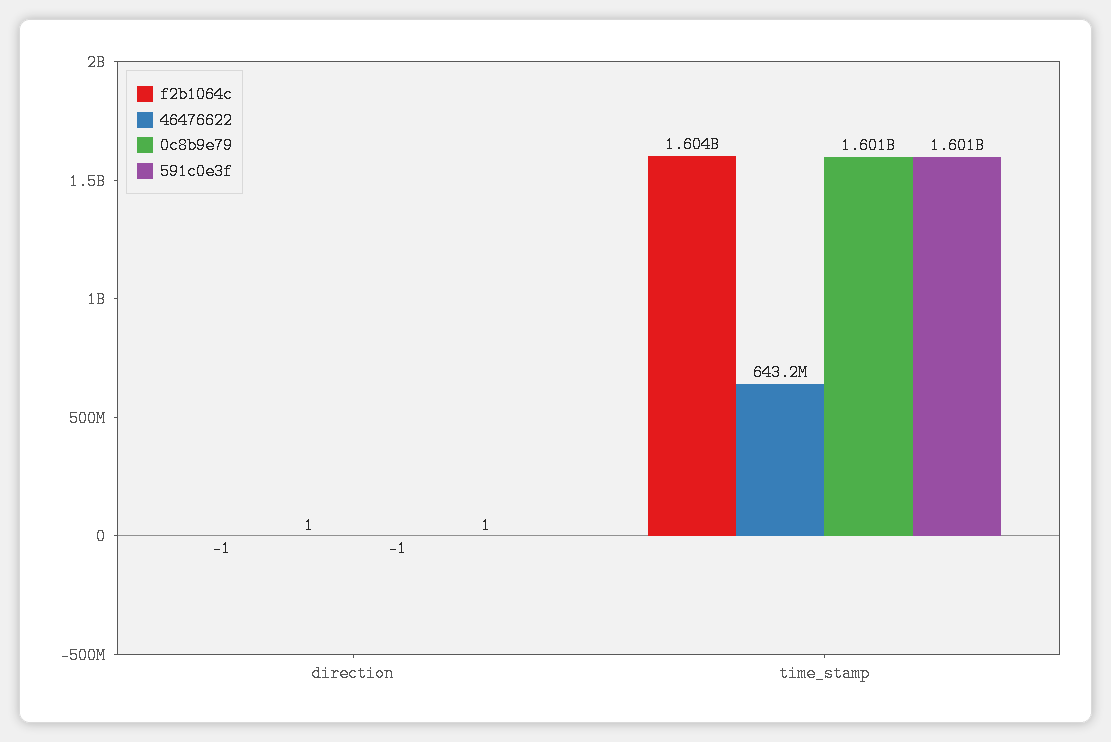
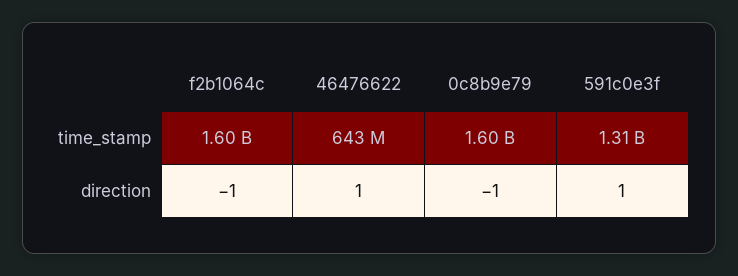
  {
    "f2b1064c": {
      "direction": -1,
      "time_stamp": 1604000000
    },
    "46476622": {
      "direction": 1,
      "time_stamp": 643200000
    },
    "0c8b9e79": {
      "direction": -1,
      "time_stamp": 1601000000
    },
    "591c0e3f": {
      "direction": 1,
-     "time_stamp": 1601000000
+     "time_stamp": 1310000000
    }
  }

